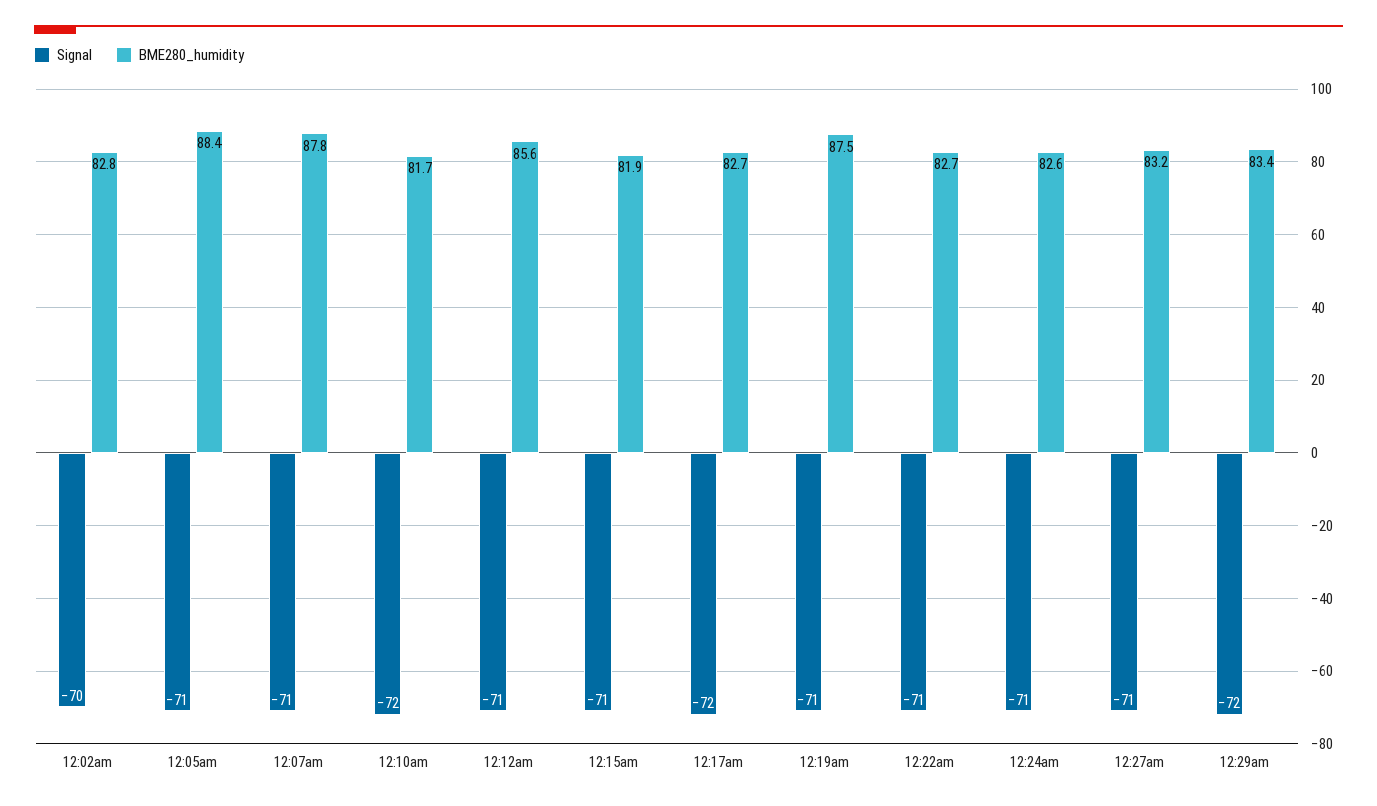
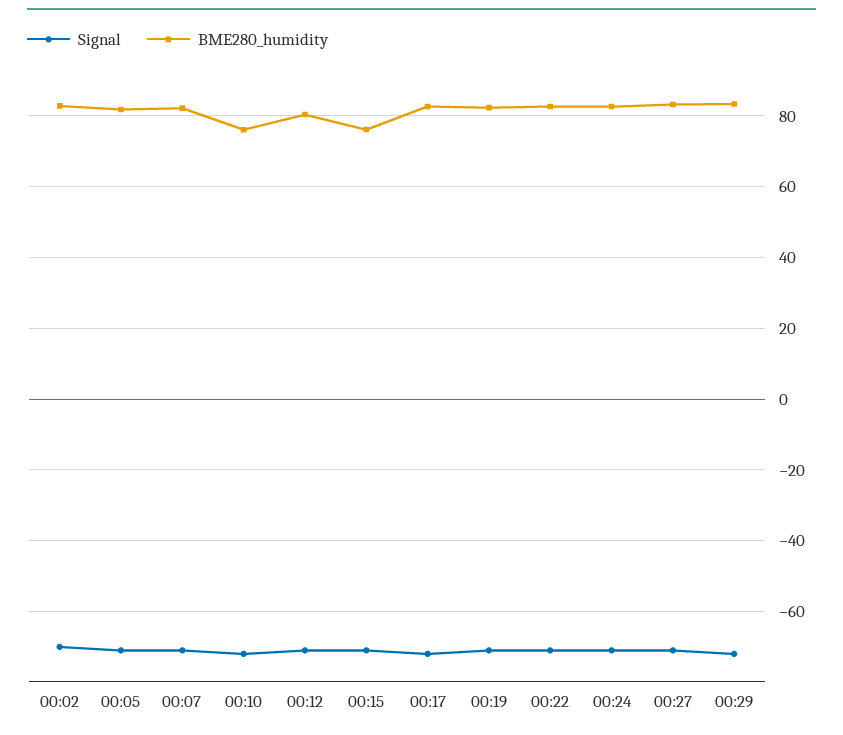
  {
    "Signal": {
      "12:02am": -70,
      "12:05am": -71,
      "12:07am": -71,
      "12:10am": -72,
      "12:12am": -71,
      "12:15am": -71,
      "12:17am": -72,
      "12:19am": -71,
      "12:22am": -71,
      "12:24am": -71,
      "12:27am": -71,
      "12:29am": -72
    },
    "BME280_humidity": {
      "12:02am": 82.8,
-     "12:05am": 88.4,
+     "12:05am": 82,
-     "12:07am": 87.8,
+     "12:07am": 82,
-     "12:10am": 81.7,
+     "12:10am": 76,
-     "12:12am": 85.6,
+     "12:12am": 80,
-     "12:15am": 81.9,
+     "12:15am": 76,
      "12:17am": 82.7,
-     "12:19am": 87.5,
+     "12:19am": 82,
      "12:22am": 82.7,
      "12:24am": 82.6,
      "12:27am": 83.2,
      "12:29am": 83.4
    }
  }

